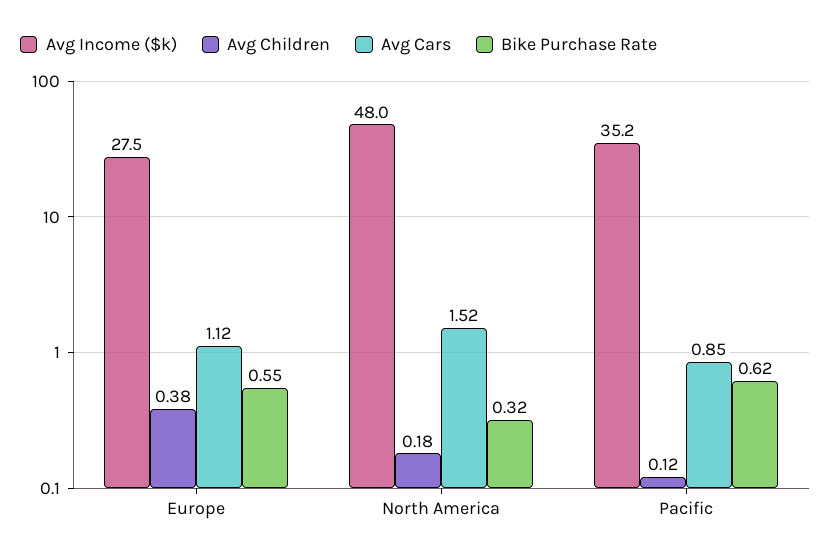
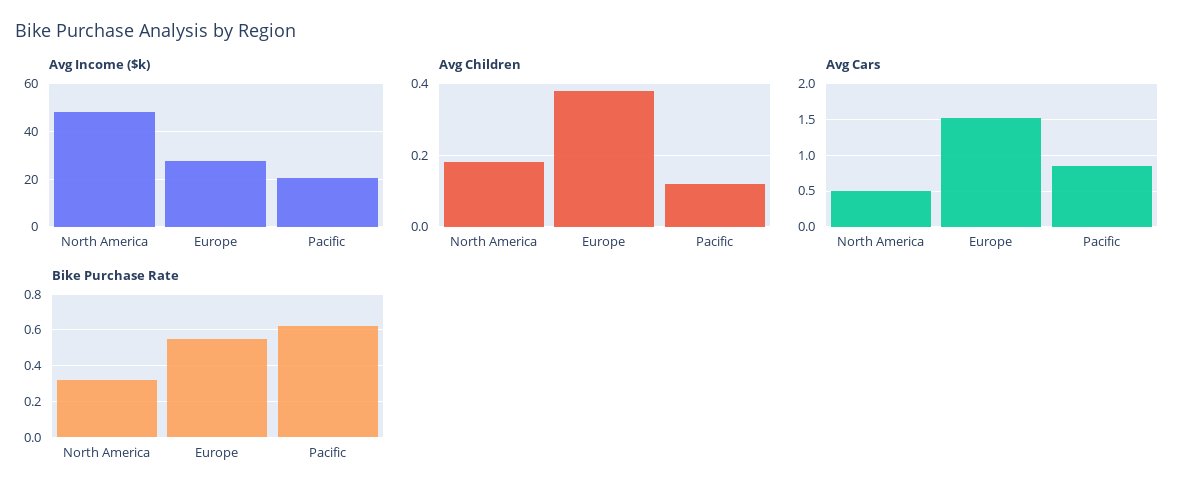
  {
    "Avg Income ($k)": {
      "Europe": 27.5,
      "North America": 48,
-     "Pacific": 35.2
+     "Pacific": 20
    },
    "Avg Children": {
      "Europe": 0.38,
      "North America": 0.18,
      "Pacific": 0.12
    },
    "Avg Cars": {
-     "Europe": 1.12,
+     "Europe": 1.5,
-     "North America": 1.52,
+     "North America": 0.5,
      "Pacific": 0.85
    },
    "Bike Purchase Rate": {
      "Europe": 0.55,
      "North America": 0.32,
      "Pacific": 0.62
    }
  }

